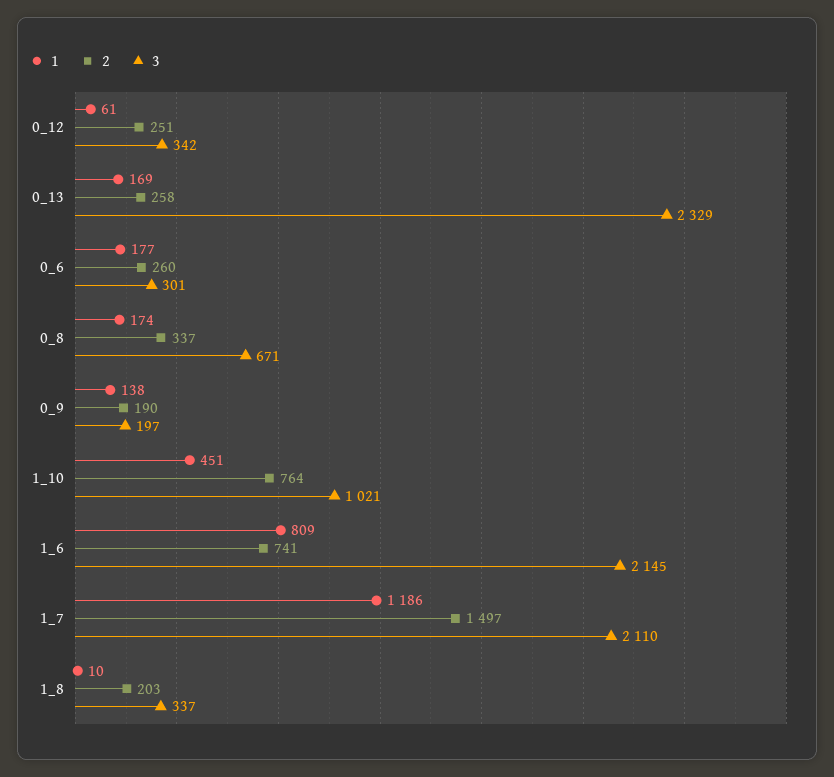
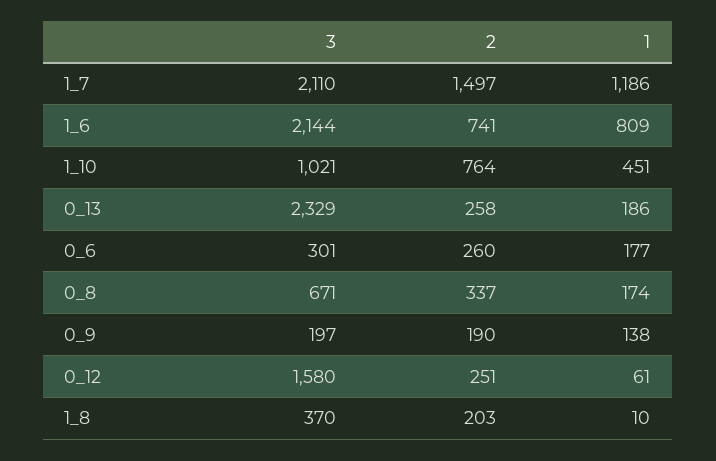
  {
    "1": {
      "0_12": 61,
-     "0_13": 169,
+     "0_13": 186,
      "0_6": 177,
      "0_8": 174,
      "0_9": 138,
      "1_10": 451,
      "1_6": 809,
      "1_7": 1186,
      "1_8": 10
    },
    "2": {
      "0_12": 251,
      "0_13": 258,
      "0_6": 260,
      "0_8": 337,
      "0_9": 190,
      "1_10": 764,
      "1_6": 741,
      "1_7": 1497,
      "1_8": 203
    },
    "3": {
-     "0_12": 342,
+     "0_12": 1580,
      "0_13": 2329,
      "0_6": 301,
      "0_8": 671,
      "0_9": 197,
      "1_10": 1021,
-     "1_6": 2145,
+     "1_6": 2144,
      "1_7": 2110,
-     "1_8": 337
+     "1_8": 370
    }
  }

